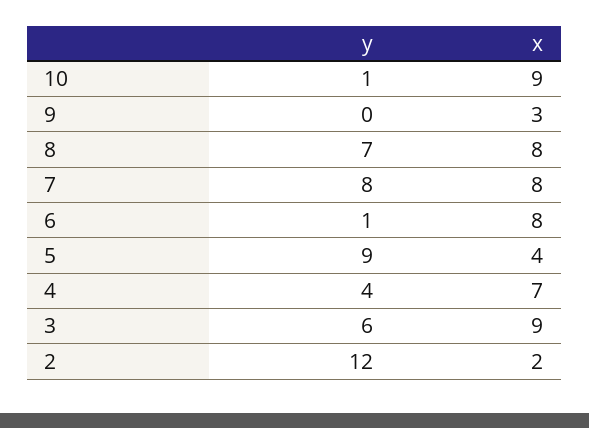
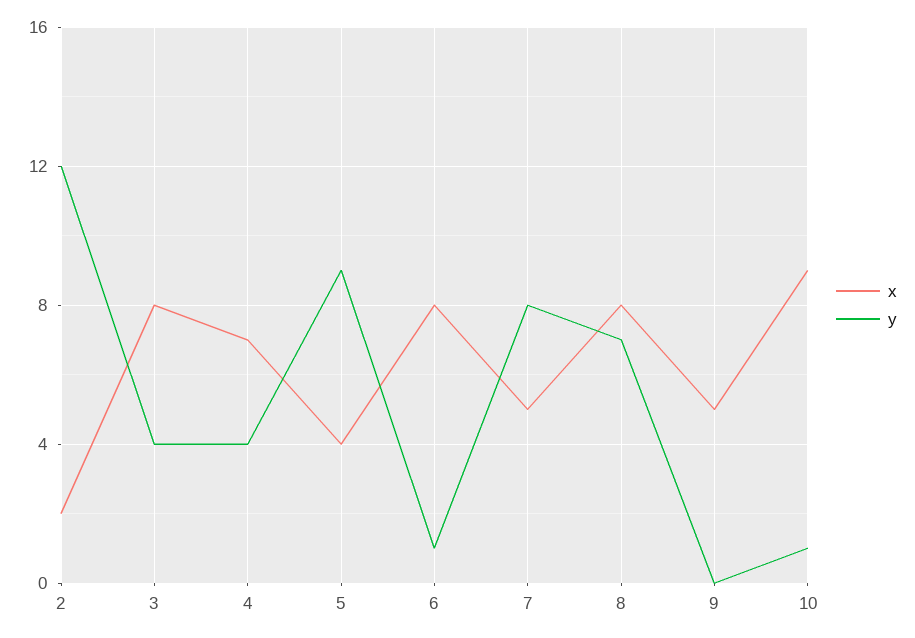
  {
    "y": {
      "10": 1,
      "9": 0,
      "8": 7,
      "7": 8,
      "6": 1,
      "5": 9,
      "4": 4,
-     "3": 6,
+     "3": 4,
      "2": 12
    },
    "x": {
      "10": 9,
-     "9": 3,
+     "9": 5,
      "8": 8,
-     "7": 8,
+     "7": 5,
      "6": 8,
      "5": 4,
      "4": 7,
-     "3": 9,
+     "3": 8,
      "2": 2
    }
  }

